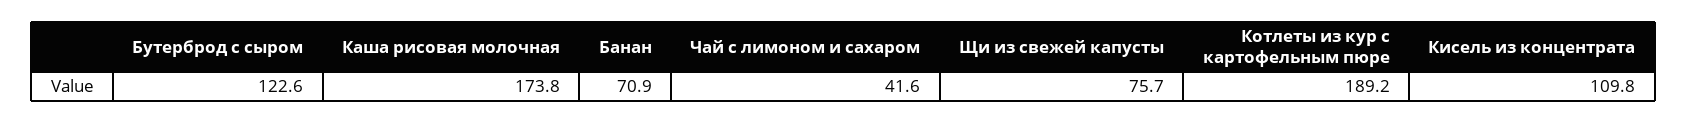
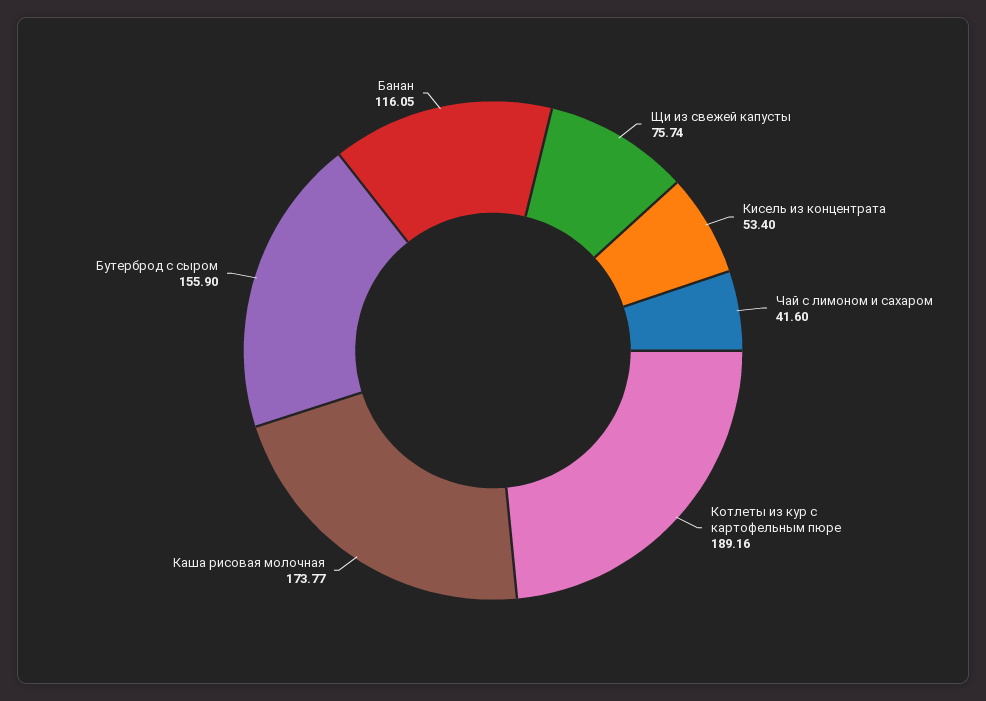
  {
-   "Бутерброд с сыром": 122.6,
+   "Бутерброд с сыром": 155.9,
    "Каша рисовая молочная": 173.77,
-   "Банан": 70.9,
+   "Банан": 116.05,
    "Чай с лимоном и сахаром": 41.6,
    "Щи из свежей капусты": 75.74,
    "Котлеты из кур с картофельным пюре": 189.16,
-   "Кисель из концентрата": 109.8
+   "Кисель из концентрата": 53.4
  }

